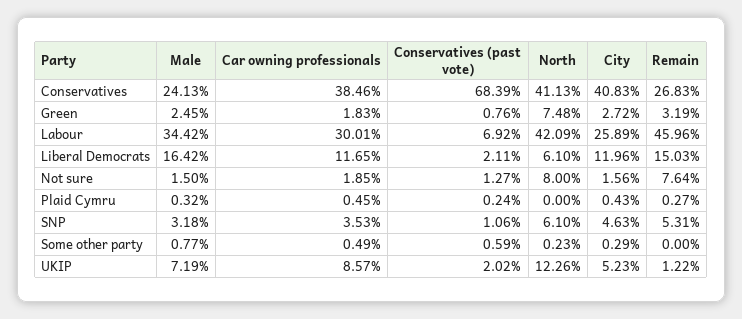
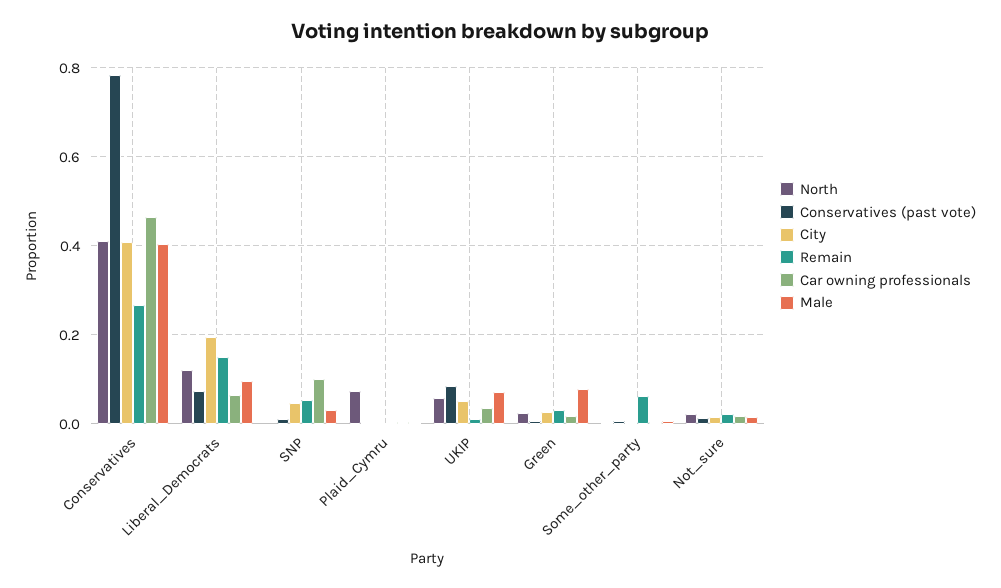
  {
    "Male": {
-     "Conservatives": 0.2413,
+     "Conservatives": 0.4,
-     "Green": 0.0245,
+     "Green": 0.08,
-     "Labour": 0.3442,
-     "Liberal Democrats": 0.1642,
+     "Liberal Democrats": 0.1,
      "Not sure": 0.015,
      "Plaid Cymru": 0.0032,
      "SNP": 0.0318,
      "Some other party": 0.0077,
      "UKIP": 0.0719
    },
    "Car owning professionals": {
-     "Conservatives": 0.3846,
+     "Conservatives": 0.46,
      "Green": 0.0183,
-     "Labour": 0.3001,
-     "Liberal Democrats": 0.1165,
+     "Liberal Democrats": 0.06,
      "Not sure": 0.0185,
      "Plaid Cymru": 0.0045,
-     "SNP": 0.0353,
+     "SNP": 0.1,
      "Some other party": 0.0049,
-     "UKIP": 0.0857
+     "UKIP": 0.04
    },
    "Conservatives (past vote)": {
-     "Conservatives": 0.6839,
+     "Conservatives": 0.78,
      "Green": 0.0076,
-     "Labour": 0.0692,
-     "Liberal Democrats": 0.0211,
+     "Liberal Democrats": 0.08,
      "Not sure": 0.0127,
      "Plaid Cymru": 0.0024,
      "SNP": 0.0106,
      "Some other party": 0.0059,
-     "UKIP": 0.0202
+     "UKIP": 0.08
    },
    "North": {
      "Conservatives": 0.4113,
-     "Green": 0.0748,
+     "Green": 0.02,
-     "Labour": 0.4209,
-     "Liberal Democrats": 0.061,
+     "Liberal Democrats": 0.12,
-     "Not sure": 0.08,
+     "Not sure": 0.02,
-     "Plaid Cymru": 0,
+     "Plaid Cymru": 0.08,
-     "SNP": 0.061,
+     "SNP": 0,
      "Some other party": 0.0023,
-     "UKIP": 0.1226
+     "UKIP": 0.06
    },
    "City": {
      "Conservatives": 0.4083,
      "Green": 0.0272,
-     "Labour": 0.2589,
-     "Liberal Democrats": 0.1196,
+     "Liberal Democrats": 0.2,
      "Not sure": 0.0156,
      "Plaid Cymru": 0.0043,
      "SNP": 0.0463,
      "Some other party": 0.0029,
      "UKIP": 0.0523
    },
    "Remain": {
      "Conservatives": 0.2683,
      "Green": 0.0319,
-     "Labour": 0.4596,
      "Liberal Democrats": 0.1503,
-     "Not sure": 0.0764,
+     "Not sure": 0.02,
      "Plaid Cymru": 0.0027,
      "SNP": 0.0531,
-     "Some other party": 0,
+     "Some other party": 0.06,
      "UKIP": 0.0122
    }
  }

